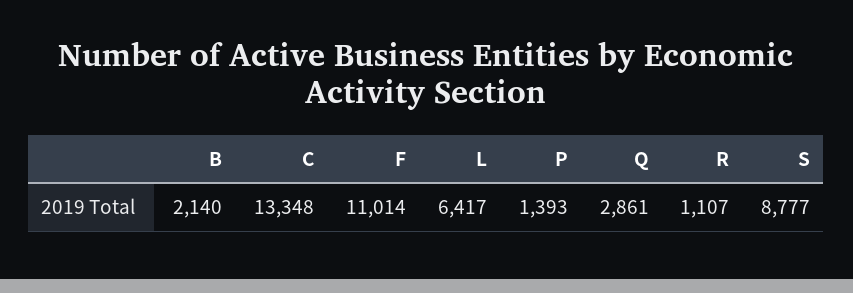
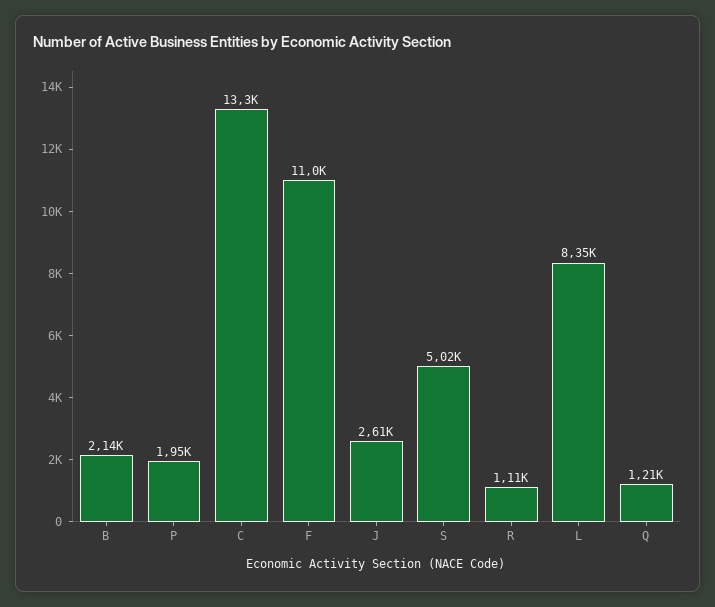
  {
    "B": 2140,
    "C": 13348,
    "F": 11014,
-   "L": 6417,
+   "L": 8350,
-   "P": 1393,
+   "P": 1950,
-   "Q": 2861,
+   "Q": 1210,
    "R": 1107,
-   "S": 8777
+   "S": 5020,
+   "J": 2610
  }

